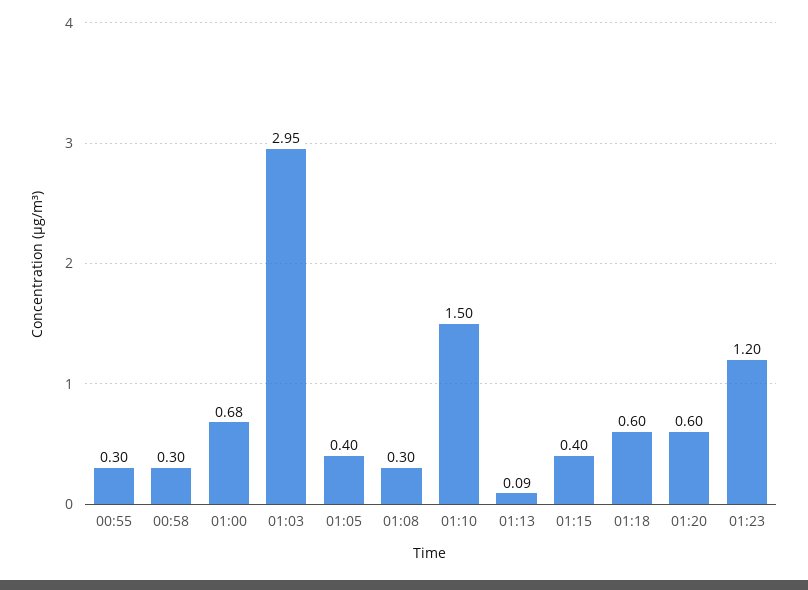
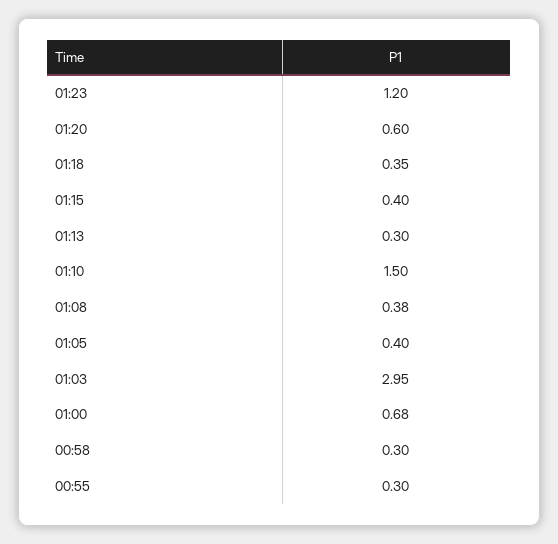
  {
    "00:55": 0.3,
    "00:58": 0.3,
    "01:00": 0.68,
    "01:03": 2.95,
    "01:05": 0.4,
-   "01:08": 0.3,
+   "01:08": 0.38,
    "01:10": 1.5,
-   "01:13": 0.09,
+   "01:13": 0.3,
    "01:15": 0.4,
-   "01:18": 0.6,
+   "01:18": 0.35,
    "01:20": 0.6,
    "01:23": 1.2
  }

